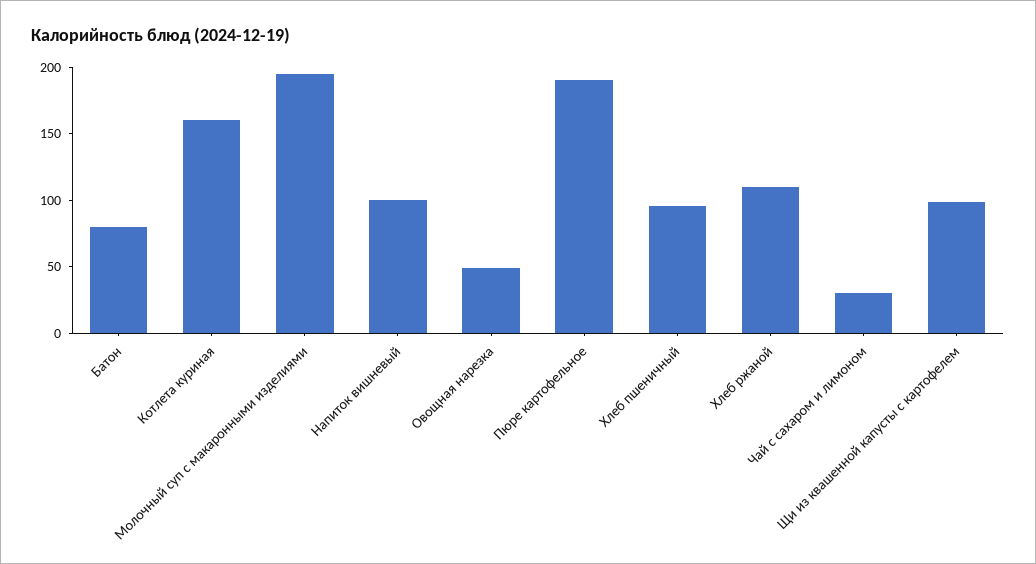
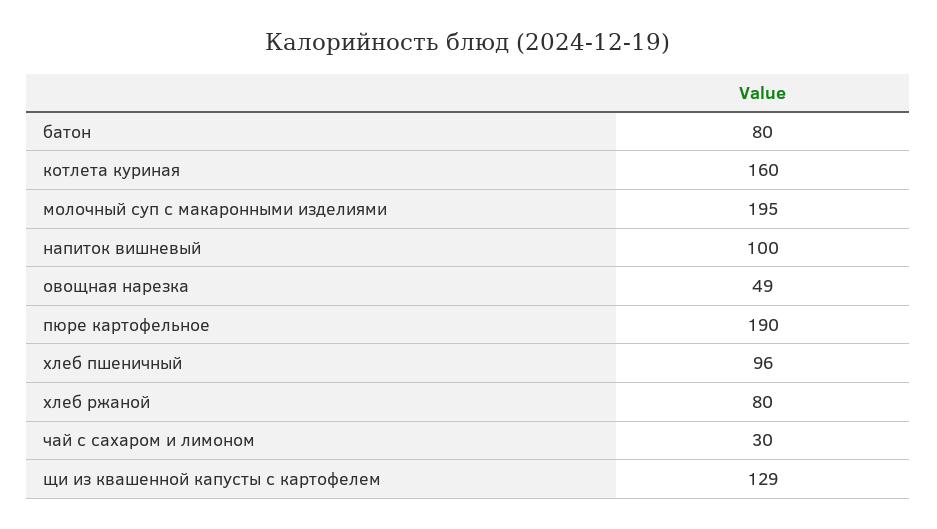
  {
    "Батон": 80,
    "Котлета куриная": 160,
    "Молочный суп с макаронными изделиями": 195,
    "Напиток вишневый": 100,
    "Овощная нарезка": 49,
    "Пюре картофельное": 190,
    "Хлеб пшеничный": 96,
-   "Хлеб ржаной": 110,
+   "Хлеб ржаной": 80,
    "Чай с сахаром и лимоном": 30,
-   "Щи из квашенной капусты с картофелем": 100
+   "Щи из квашенной капусты с картофелем": 129
  }

